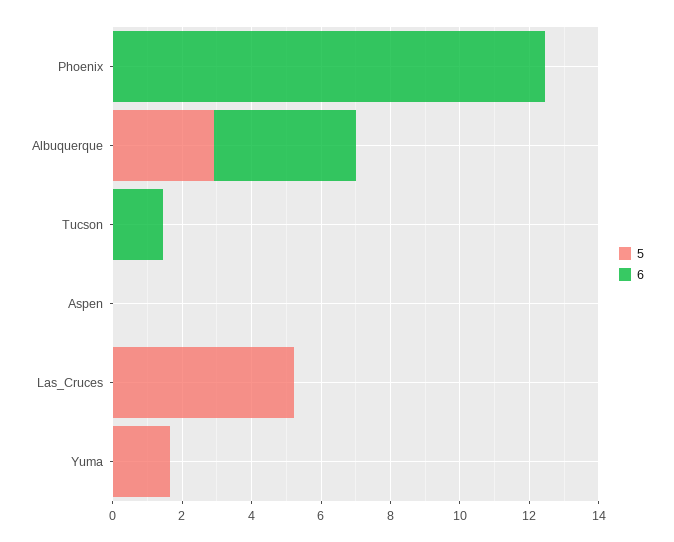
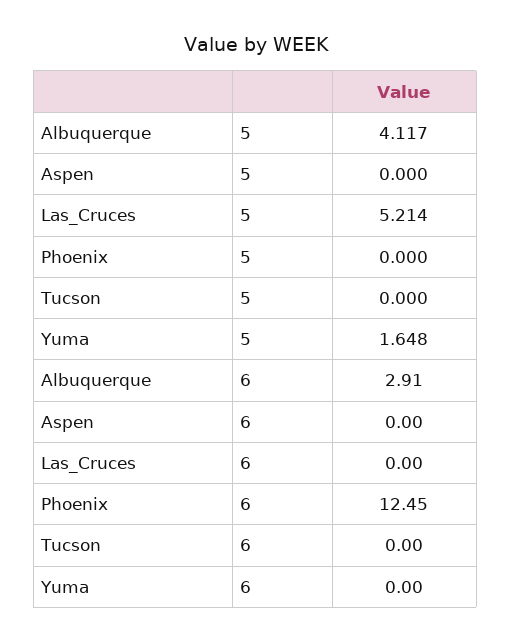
  {
    "5": {
      "Phoenix": 0,
-     "Albuquerque": 3,
+     "Albuquerque": 4.117,
      "Tucson": 0,
      "Aspen": 0,
      "Las_Cruces": 5.214,
      "Yuma": 1.648
    },
    "6": {
      "Phoenix": 12.45,
-     "Albuquerque": 4,
+     "Albuquerque": 2.91,
-     "Tucson": 1.5,
+     "Tucson": 0,
      "Aspen": 0,
      "Las_Cruces": 0,
      "Yuma": 0
    }
  }

